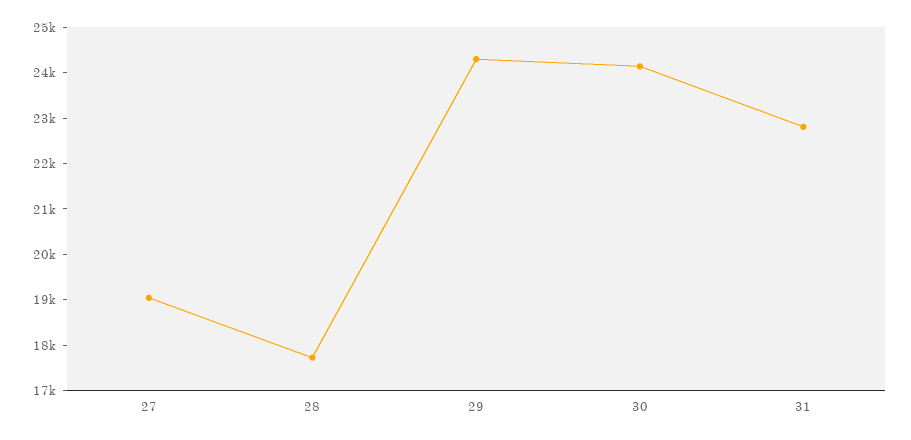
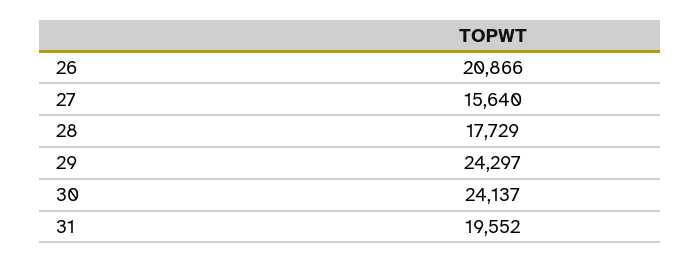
  {
-   "27": 19000,
+   "27": 15640,
    "28": 17729,
    "29": 24297,
    "30": 24137,
-   "31": 22800
+   "31": 19552,
+   "26": 20866
  }

